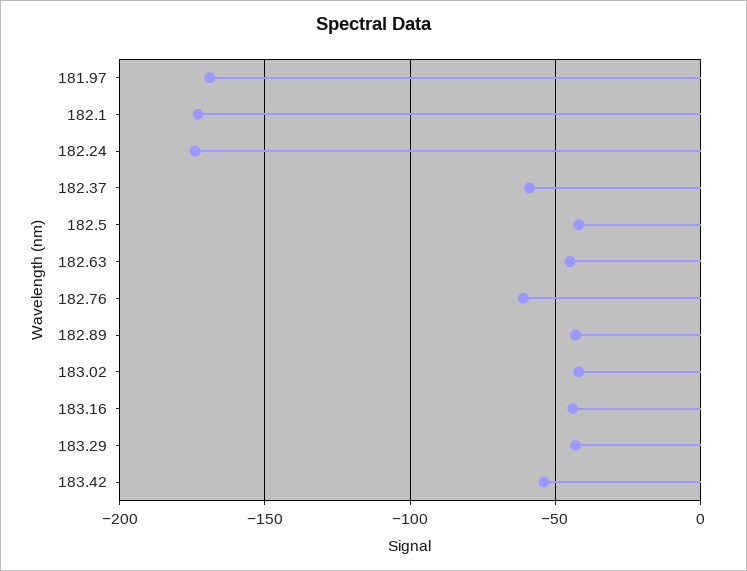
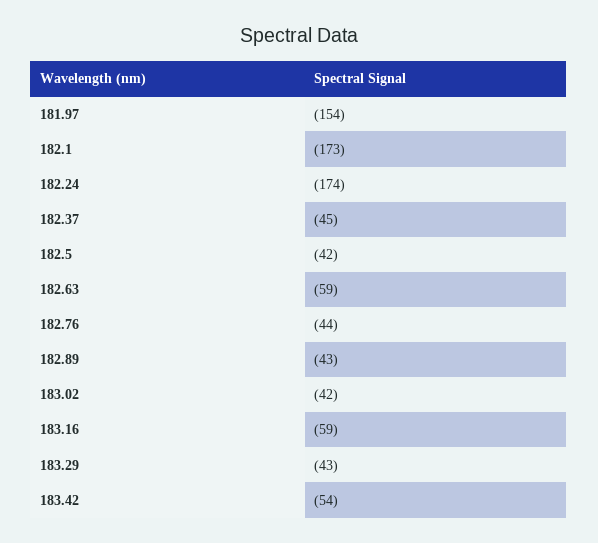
  {
-   "181.97": -170,
+   "181.97": -154,
    "182.1": -173,
    "182.24": -174,
-   "182.37": -60,
+   "182.37": -45,
    "182.5": -42,
-   "182.63": -45,
+   "182.63": -59,
-   "182.76": -60,
+   "182.76": -44,
    "182.89": -43,
    "183.02": -42,
-   "183.16": -45,
+   "183.16": -59,
    "183.29": -43,
    "183.42": -54
  }

